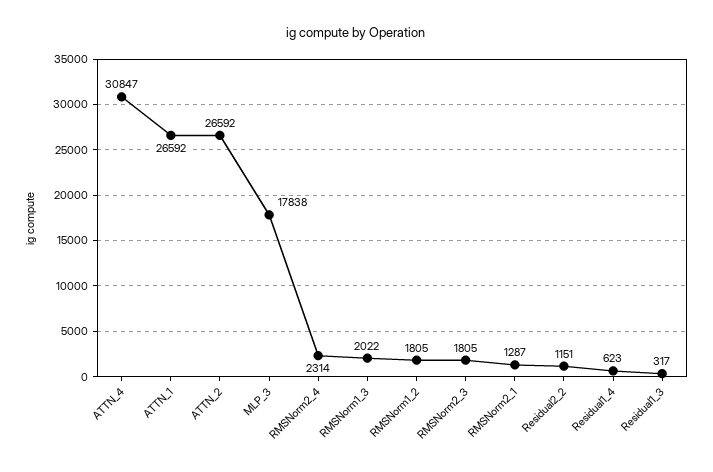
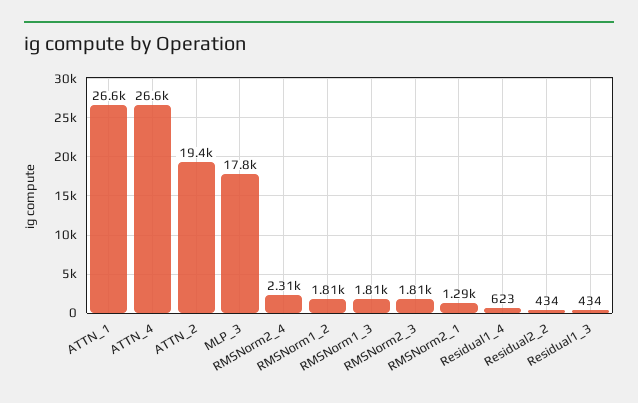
  {
-   "ATTN_4": 30847,
+   "ATTN_4": 26600,
    "ATTN_1": 26592,
-   "ATTN_2": 26592,
+   "ATTN_2": 19400,
    "MLP_3": 17838,
    "RMSNorm2_4": 2314,
-   "RMSNorm1_3": 2022,
+   "RMSNorm1_3": 1810,
    "RMSNorm1_2": 1805,
    "RMSNorm2_3": 1805,
    "RMSNorm2_1": 1287,
-   "Residual2_2": 1151,
+   "Residual2_2": 434,
    "Residual1_4": 623,
-   "Residual1_3": 317
+   "Residual1_3": 434
  }

